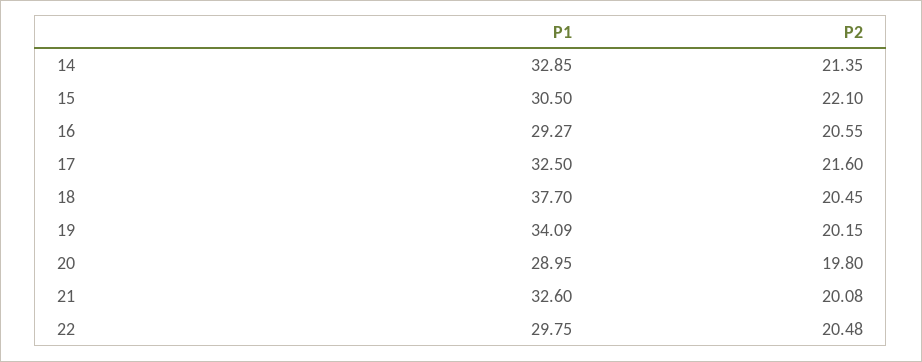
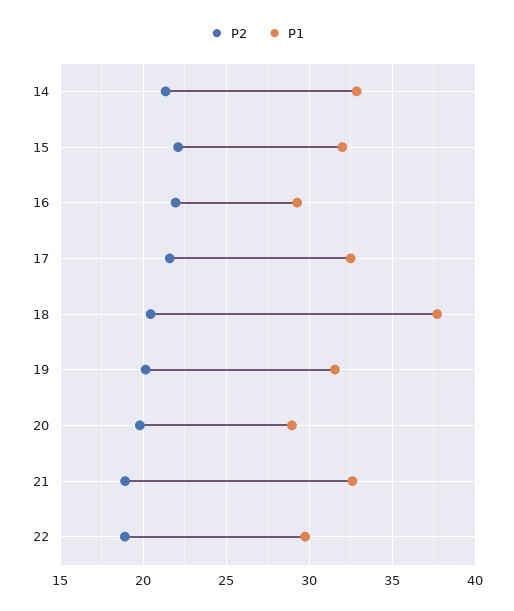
  {
    "P1": {
      "14": 32.85,
-     "15": 30.5,
+     "15": 32,
      "16": 29.27,
      "17": 32.5,
      "18": 37.7,
-     "19": 34.09,
+     "19": 31.5,
      "20": 28.95,
      "21": 32.6,
      "22": 29.75
    },
    "P2": {
      "14": 21.35,
      "15": 22.1,
-     "16": 20.55,
+     "16": 22,
      "17": 21.6,
      "18": 20.45,
      "19": 20.15,
      "20": 19.8,
-     "21": 20.08,
+     "21": 19,
-     "22": 20.48
+     "22": 19
    }
  }

